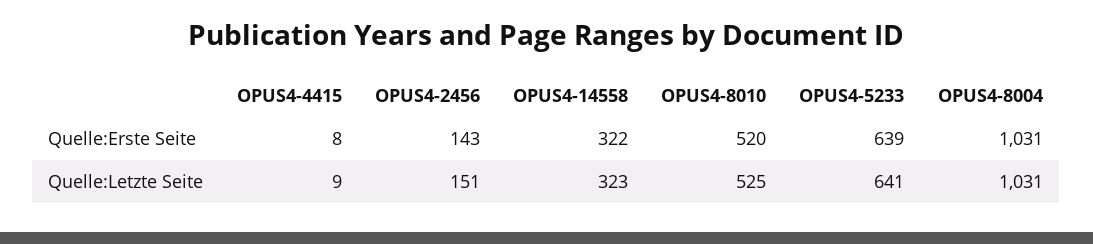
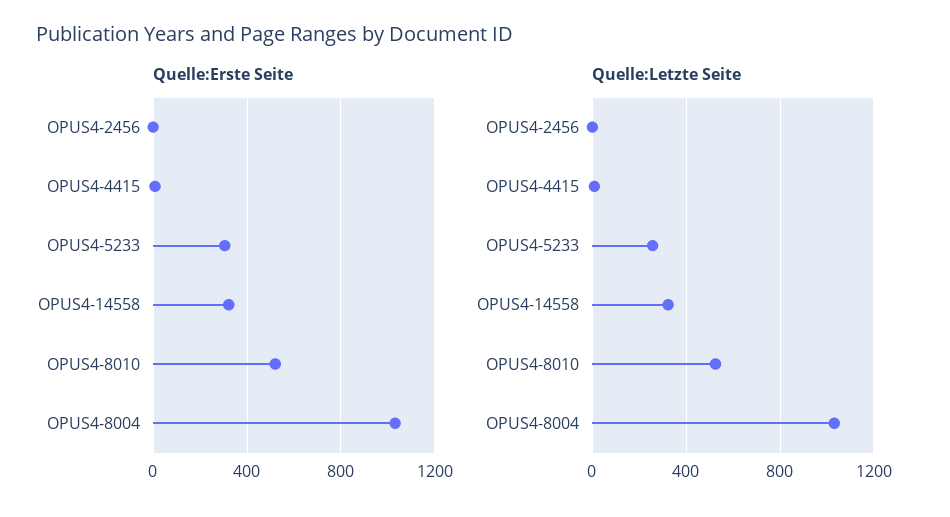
  {
    "Quelle:Erste Seite": {
      "OPUS4-4415": 8,
-     "OPUS4-2456": 143,
+     "OPUS4-2456": 0,
      "OPUS4-14558": 322,
      "OPUS4-8010": 520,
-     "OPUS4-5233": 639,
+     "OPUS4-5233": 300,
      "OPUS4-8004": 1031
    },
    "Quelle:Letzte Seite": {
      "OPUS4-4415": 9,
-     "OPUS4-2456": 151,
+     "OPUS4-2456": 0,
      "OPUS4-14558": 323,
      "OPUS4-8010": 525,
-     "OPUS4-5233": 641,
+     "OPUS4-5233": 250,
      "OPUS4-8004": 1031
    }
  }

